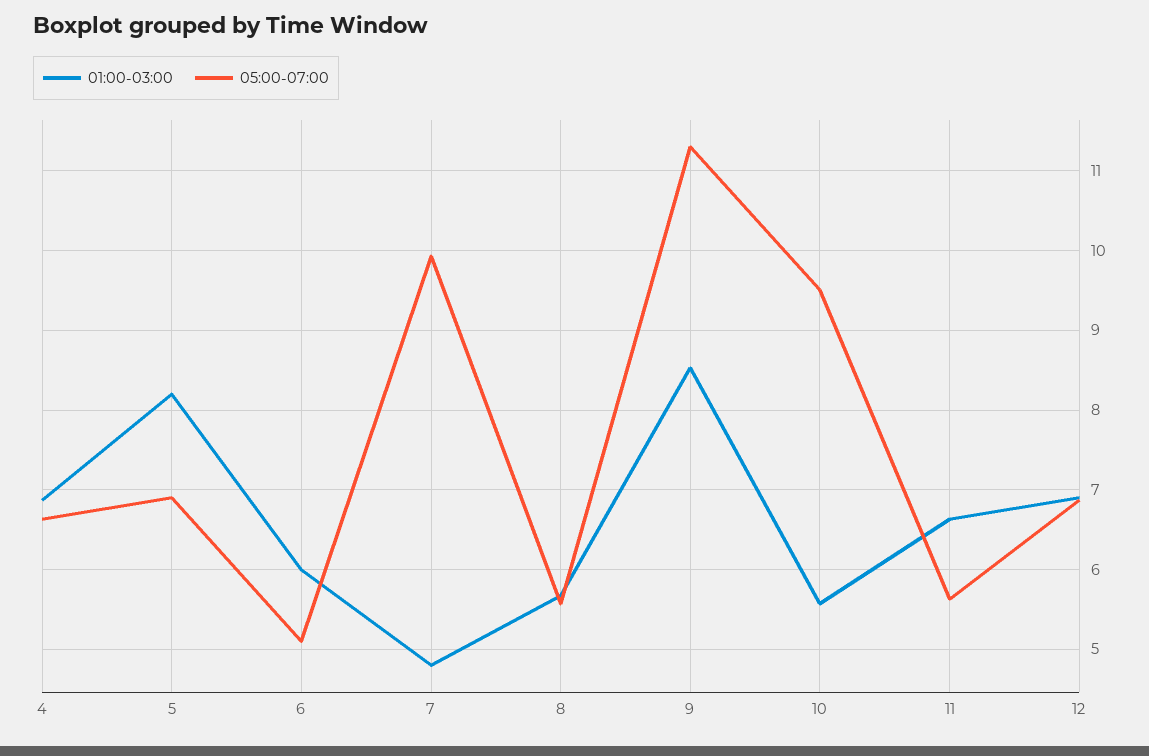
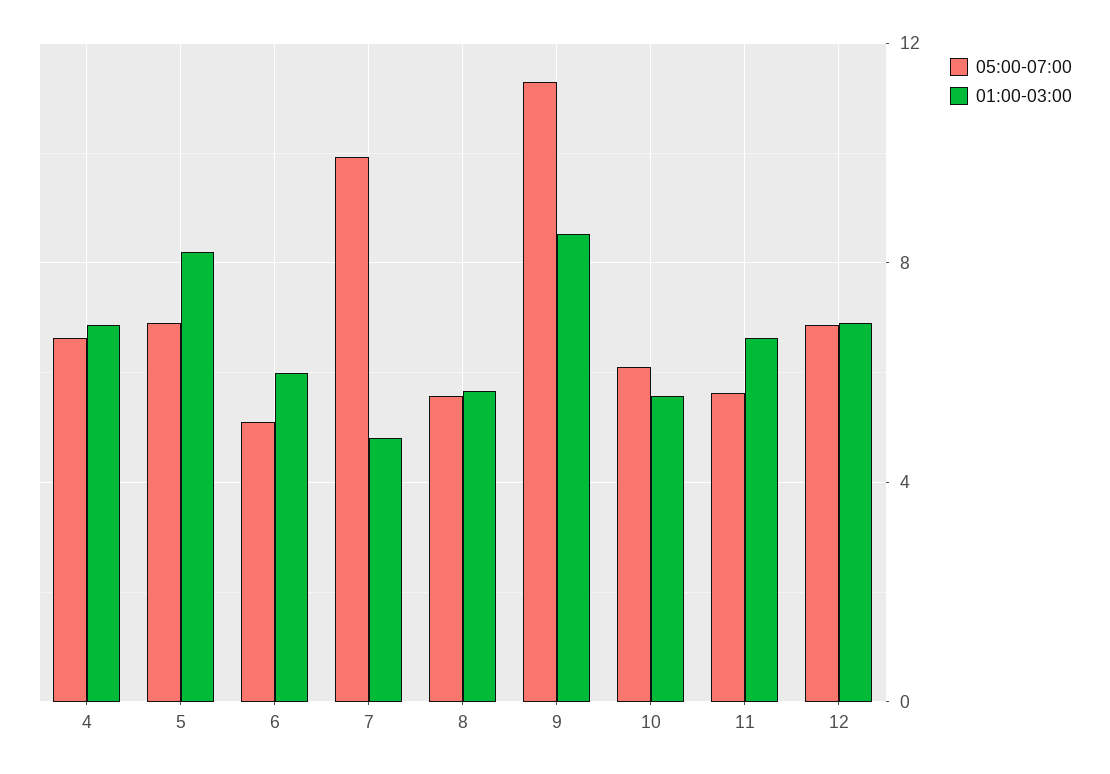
  {
    "01:00-03:00": {
      "4": 6.9,
      "5": 8.2,
      "6": 6,
      "7": 4.8,
      "8": 5.7,
      "9": 8.5,
      "10": 5.6,
      "11": 6.6,
      "12": 6.9
    },
    "05:00-07:00": {
      "4": 6.6,
      "5": 6.9,
      "6": 5.1,
      "7": 9.9,
      "8": 5.6,
      "9": 11.3,
-     "10": 9.5,
+     "10": 6,
      "11": 5.6,
      "12": 6.9
    }
  }

